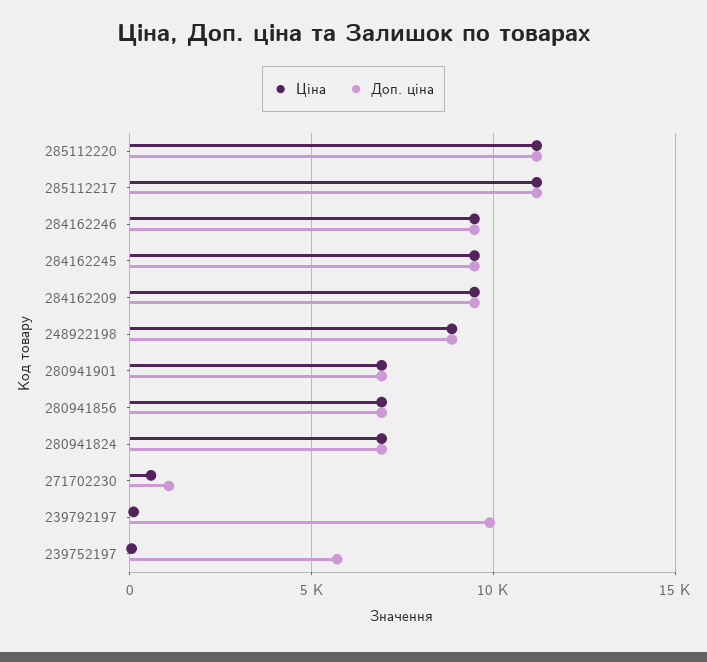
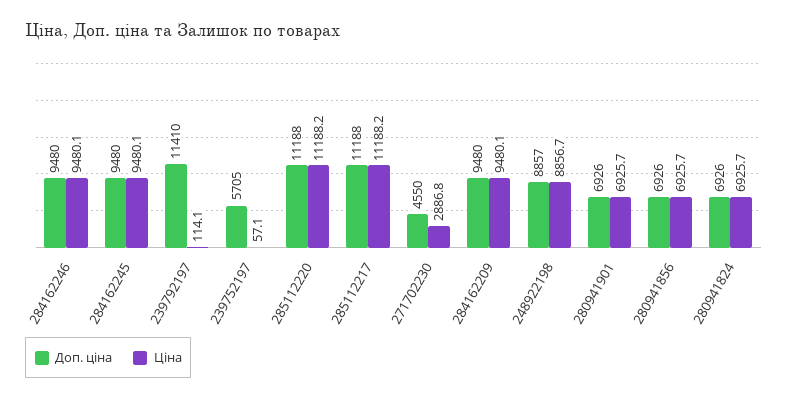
  {
    "Ціна": {
      "285112220": 11188.2,
      "285112217": 11188.2,
      "284162246": 9480.1,
      "284162245": 9480.1,
      "284162209": 9480.1,
      "248922198": 8856.7,
      "280941901": 6925.7,
      "280941856": 6925.7,
      "280941824": 6925.7,
-     "271702230": 500,
+     "271702230": 2886.8,
      "239792197": 114.1,
      "239752197": 57.1
    },
    "Доп. ціна": {
      "285112220": 11188,
      "285112217": 11188,
      "284162246": 9480,
      "284162245": 9480,
      "284162209": 9480,
      "248922198": 8857,
      "280941901": 6926,
      "280941856": 6926,
      "280941824": 6926,
-     "271702230": 1000,
+     "271702230": 4550,
-     "239792197": 10000,
+     "239792197": 11410,
      "239752197": 5705
    }
  }

